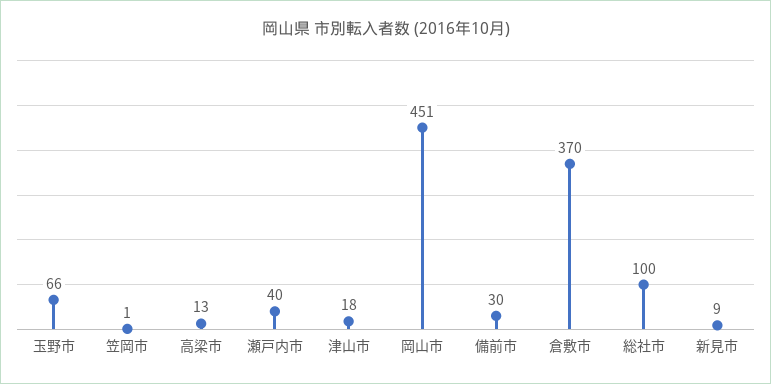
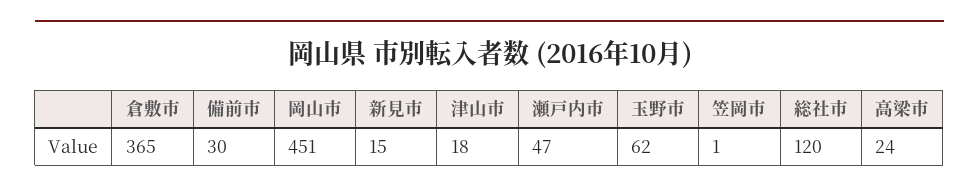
  {
-   "玉野市": 66,
+   "玉野市": 62,
    "笠岡市": 1,
-   "高梁市": 13,
+   "高梁市": 24,
-   "瀬戸内市": 40,
+   "瀬戸内市": 47,
    "津山市": 18,
    "岡山市": 451,
    "備前市": 30,
-   "倉敷市": 370,
+   "倉敷市": 365,
-   "総社市": 100,
+   "総社市": 120,
-   "新見市": 9
+   "新見市": 15
  }

